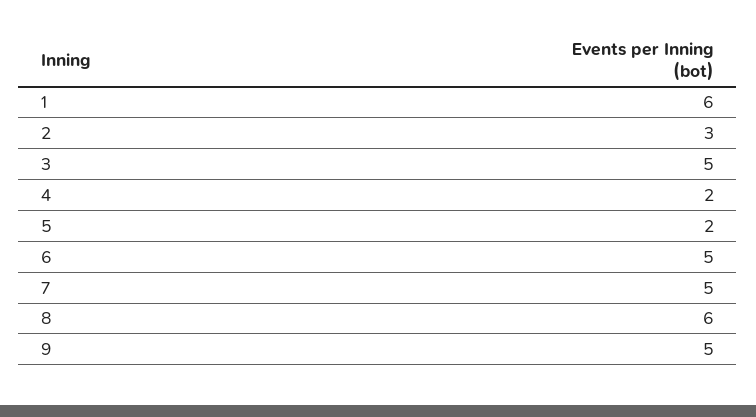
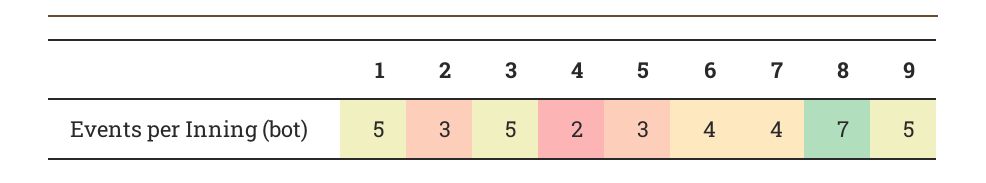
  {
-   "1": 6,
+   "1": 5,
    "2": 3,
    "3": 5,
    "4": 2,
-   "5": 2,
+   "5": 3,
-   "6": 5,
+   "6": 4,
-   "7": 5,
+   "7": 4,
-   "8": 6,
+   "8": 7,
    "9": 5
  }

